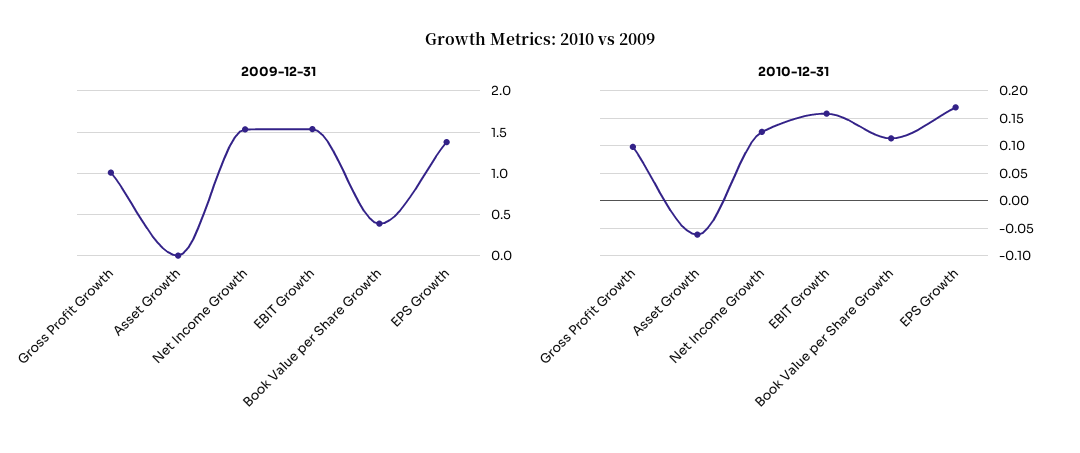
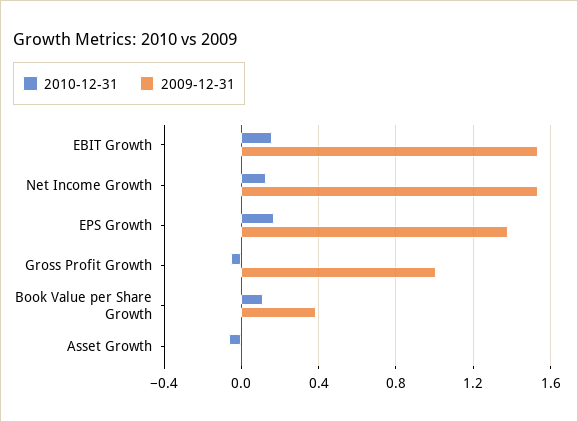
  {
    "2009-12-31": {
      "Gross Profit Growth": 1,
      "Asset Growth": 0,
      "Net Income Growth": 1.55,
      "EBIT Growth": 1.55,
      "Book Value per Share Growth": 0.4,
      "EPS Growth": 1.4
    },
    "2010-12-31": {
-     "Gross Profit Growth": 0.1,
+     "Gross Profit Growth": -0.05,
      "Asset Growth": -0.05,
      "Net Income Growth": 0.125,
      "EBIT Growth": 0.15,
      "Book Value per Share Growth": 0.125,
      "EPS Growth": 0.175
    }
  }

